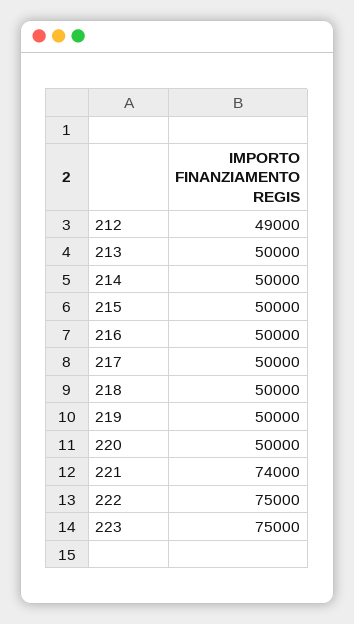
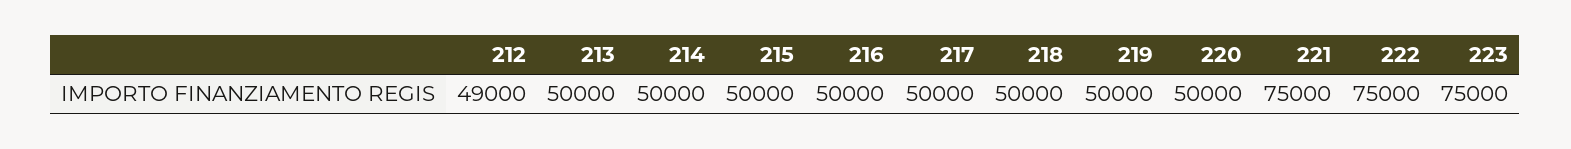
  {
    "212": 49000,
    "213": 50000,
    "214": 50000,
    "215": 50000,
    "216": 50000,
    "217": 50000,
    "218": 50000,
    "219": 50000,
    "220": 50000,
-   "221": 74000,
+   "221": 75000,
    "222": 75000,
    "223": 75000
  }

